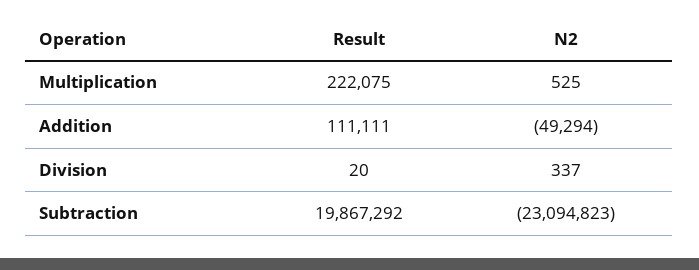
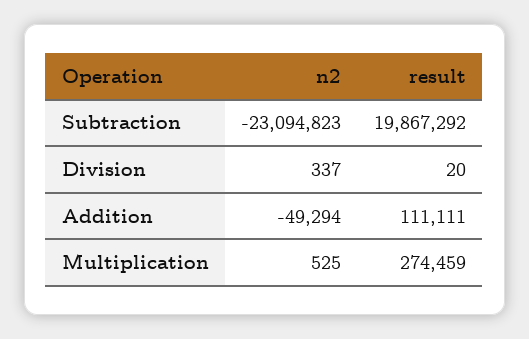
  {
    "Result": {
-     "Multiplication": 222075,
+     "Multiplication": 274459,
      "Addition": 111111,
      "Division": 20,
      "Subtraction": 19867292
    },
    "N2": {
      "Multiplication": 525,
      "Addition": -49294,
      "Division": 337,
      "Subtraction": -23094823
    }
  }

